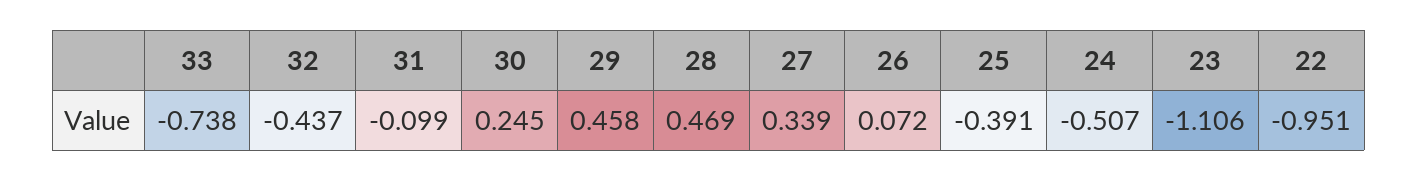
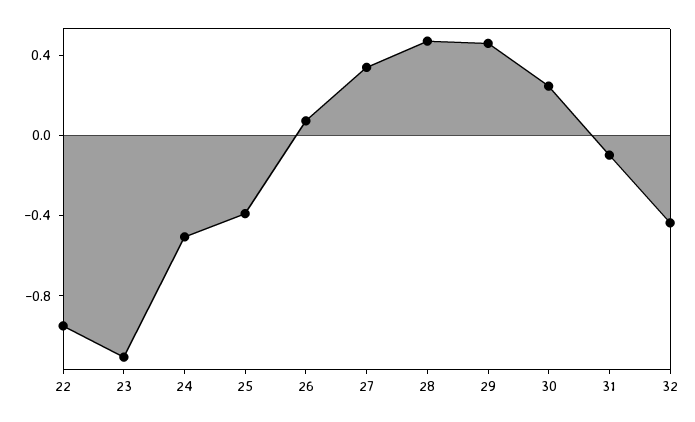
  {
-   "33": -0.738,
    "32": -0.437,
    "31": -0.099,
    "30": 0.245,
    "29": 0.458,
    "28": 0.469,
    "27": 0.339,
    "26": 0.072,
    "25": -0.391,
    "24": -0.507,
    "23": -1.106,
    "22": -0.951
  }

